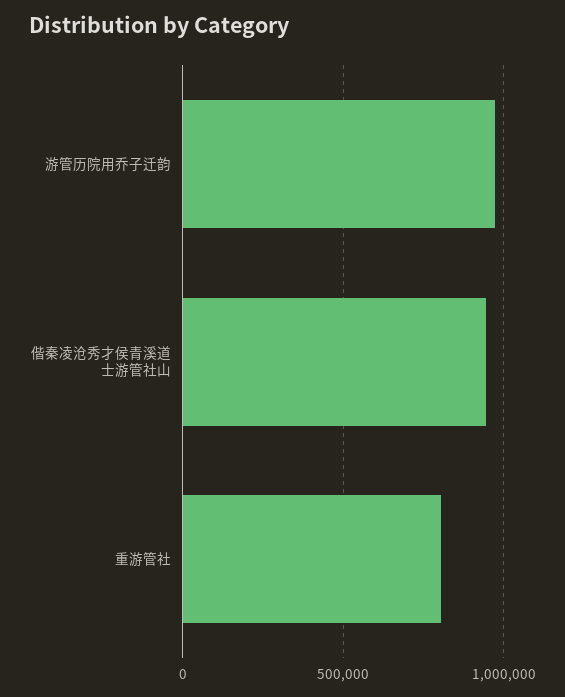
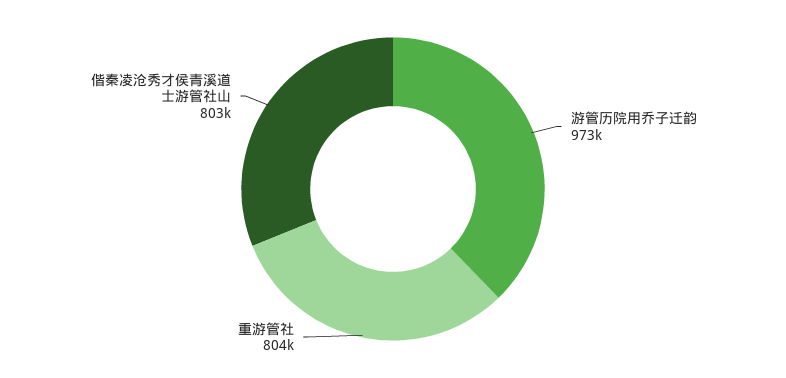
  {
    "游管历院用乔子迁韵": 973000,
-   "偕秦凌沧秀才侯青溪道士游管社山": 950000,
+   "偕秦凌沧秀才侯青溪道士游管社山": 803000,
    "重游管社": 804000
  }

